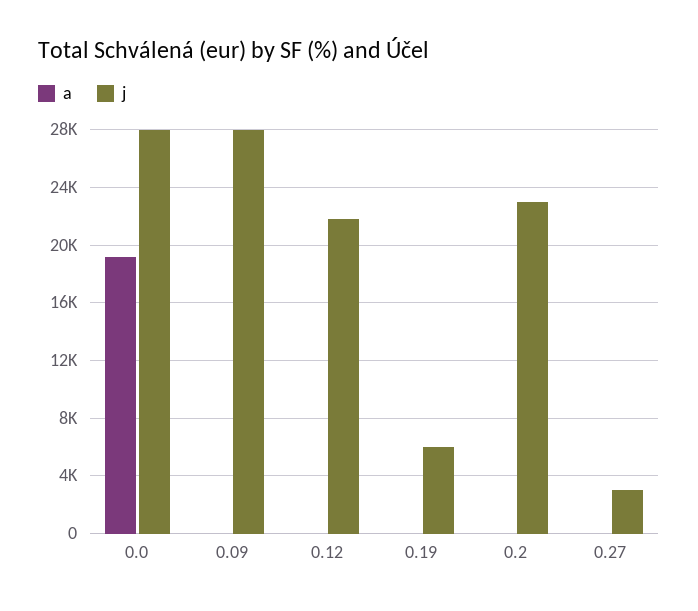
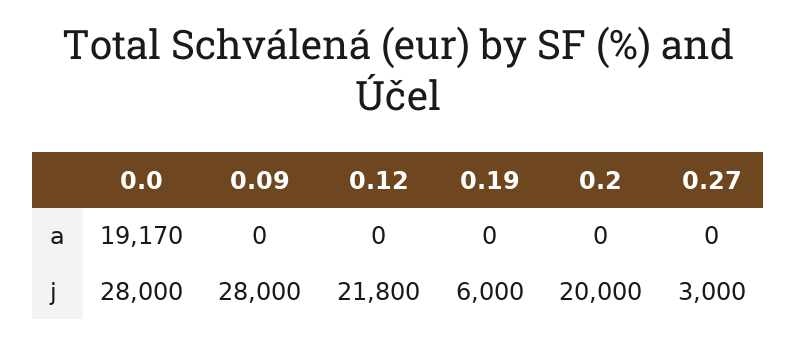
  {
    "a": {
      "0.0": 19170,
      "0.09": 0,
      "0.12": 0,
      "0.19": 0,
      "0.2": 0,
      "0.27": 0
    },
    "j": {
      "0.0": 28000,
      "0.09": 28000,
      "0.12": 21800,
      "0.19": 6000,
-     "0.2": 23000,
+     "0.2": 20000,
      "0.27": 3000
    }
  }

